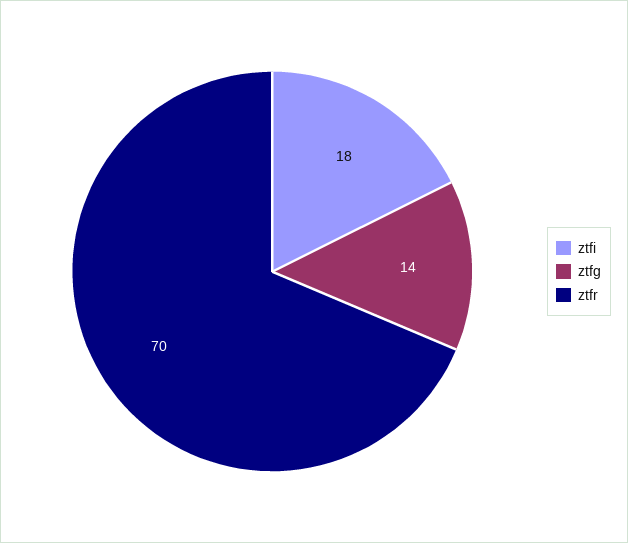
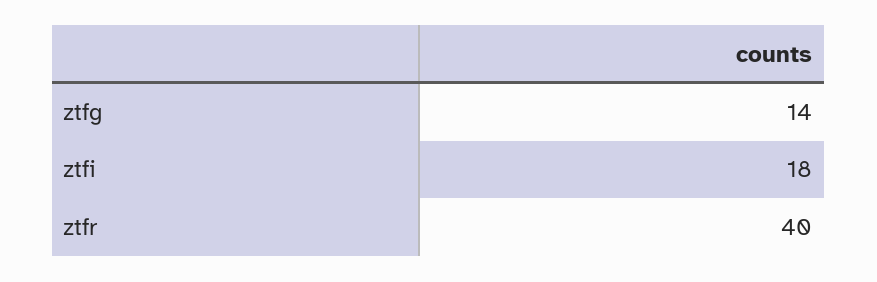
  {
    "ztfi": 18,
    "ztfg": 14,
-   "ztfr": 70
+   "ztfr": 40
  }

